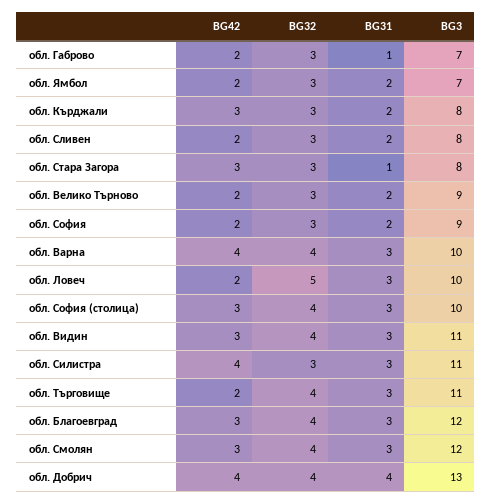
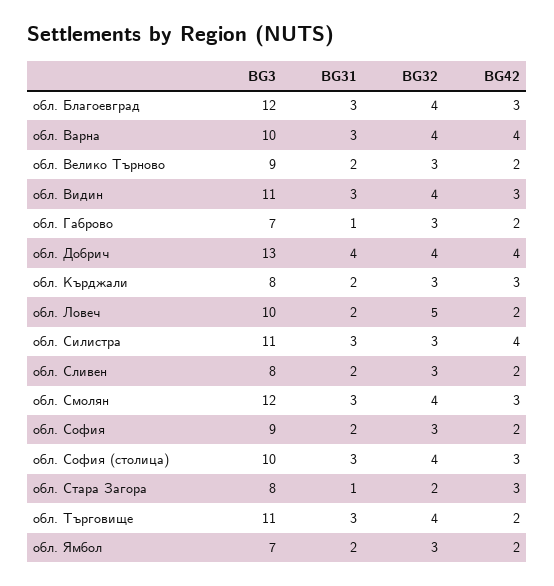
  {
    "BG42": {
      "обл. Габрово": 2,
      "обл. Ямбол": 2,
      "обл. Кърджали": 3,
      "обл. Сливен": 2,
      "обл. Стара Загора": 3,
      "обл. Велико Търново": 2,
      "обл. София": 2,
      "обл. Варна": 4,
      "обл. Ловеч": 2,
      "обл. София (столица)": 3,
      "обл. Видин": 3,
      "обл. Силистра": 4,
      "обл. Търговище": 2,
      "обл. Благоевград": 3,
      "обл. Смолян": 3,
      "обл. Добрич": 4
    },
    "BG32": {
      "обл. Габрово": 3,
      "обл. Ямбол": 3,
      "обл. Кърджали": 3,
      "обл. Сливен": 3,
-     "обл. Стара Загора": 3,
+     "обл. Стара Загора": 2,
      "обл. Велико Търново": 3,
      "обл. София": 3,
      "обл. Варна": 4,
      "обл. Ловеч": 5,
      "обл. София (столица)": 4,
      "обл. Видин": 4,
      "обл. Силистра": 3,
      "обл. Търговище": 4,
      "обл. Благоевград": 4,
      "обл. Смолян": 4,
      "обл. Добрич": 4
    },
    "BG31": {
      "обл. Габрово": 1,
      "обл. Ямбол": 2,
      "обл. Кърджали": 2,
      "обл. Сливен": 2,
      "обл. Стара Загора": 1,
      "обл. Велико Търново": 2,
      "обл. София": 2,
      "обл. Варна": 3,
-     "обл. Ловеч": 3,
+     "обл. Ловеч": 2,
      "обл. София (столица)": 3,
      "обл. Видин": 3,
      "обл. Силистра": 3,
      "обл. Търговище": 3,
      "обл. Благоевград": 3,
      "обл. Смолян": 3,
      "обл. Добрич": 4
    },
    "BG3": {
      "обл. Габрово": 7,
      "обл. Ямбол": 7,
      "обл. Кърджали": 8,
      "обл. Сливен": 8,
      "обл. Стара Загора": 8,
      "обл. Велико Търново": 9,
      "обл. София": 9,
      "обл. Варна": 10,
      "обл. Ловеч": 10,
      "обл. София (столица)": 10,
      "обл. Видин": 11,
      "обл. Силистра": 11,
      "обл. Търговище": 11,
      "обл. Благоевград": 12,
      "обл. Смолян": 12,
      "обл. Добрич": 13
    }
  }

